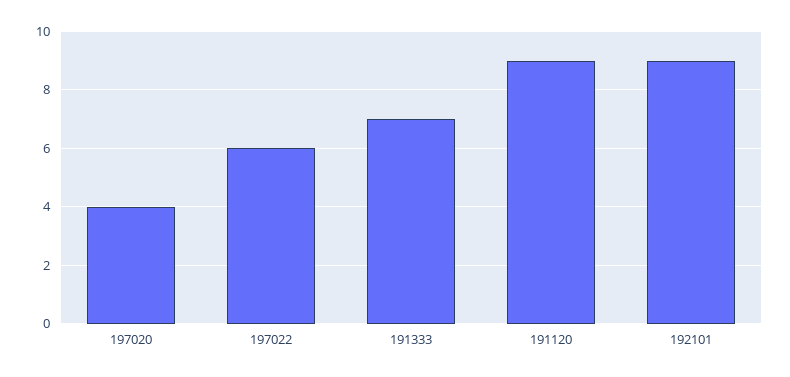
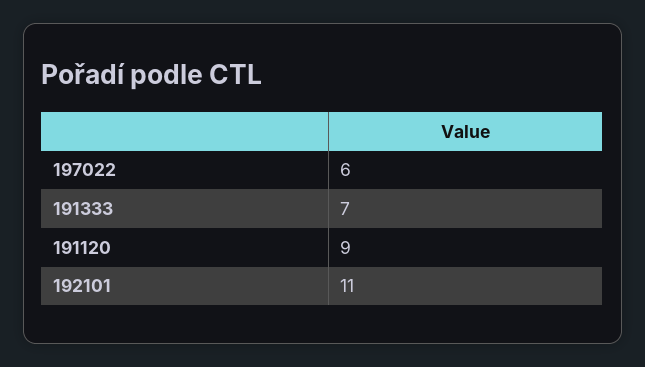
  {
-   "197020": 4,
    "197022": 6,
    "191333": 7,
    "191120": 9,
-   "192101": 9
+   "192101": 11
  }

